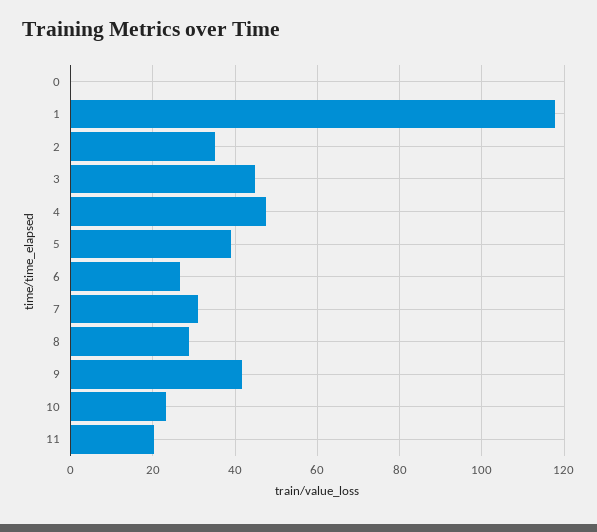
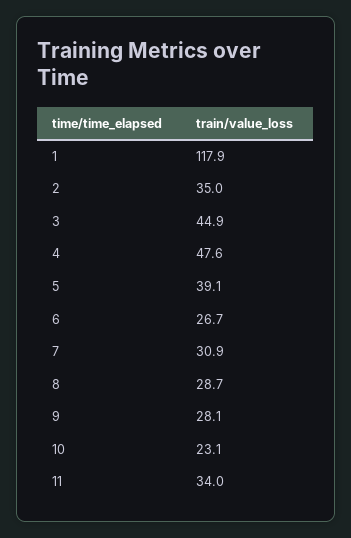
  {
-   "0": 0,
    "1": 117.9,
    "2": 35,
    "3": 44.9,
    "4": 47.6,
    "5": 39.1,
    "6": 26.7,
    "7": 30.9,
    "8": 28.7,
-   "9": 42,
+   "9": 28.1,
    "10": 23.1,
-   "11": 20
+   "11": 34
  }

